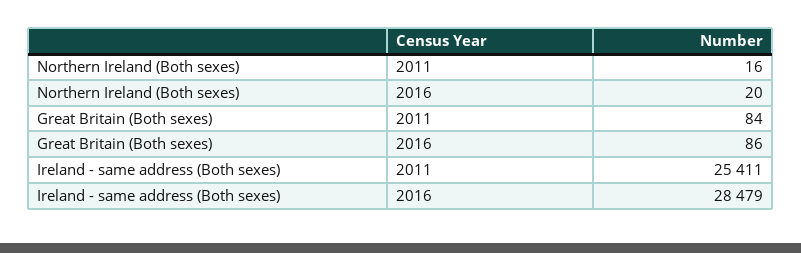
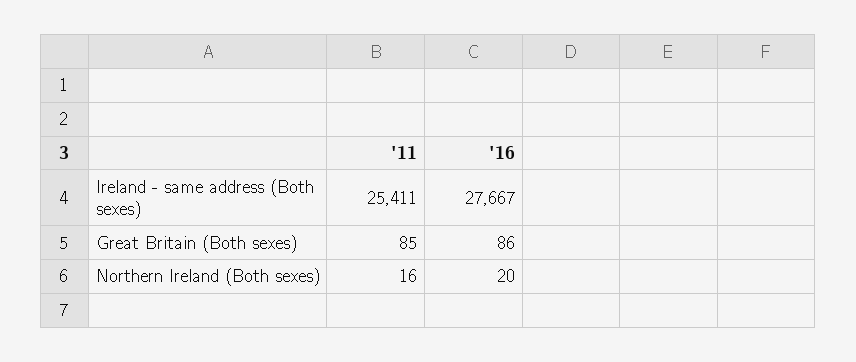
  {
    "Northern Ireland (Both sexes)": {
      "2011": 16,
      "2016": 20
    },
    "Great Britain (Both sexes)": {
-     "2011": 84,
+     "2011": 85,
      "2016": 86
    },
    "Ireland - same address (Both sexes)": {
      "2011": 25411,
-     "2016": 28479
+     "2016": 27667
    }
  }

